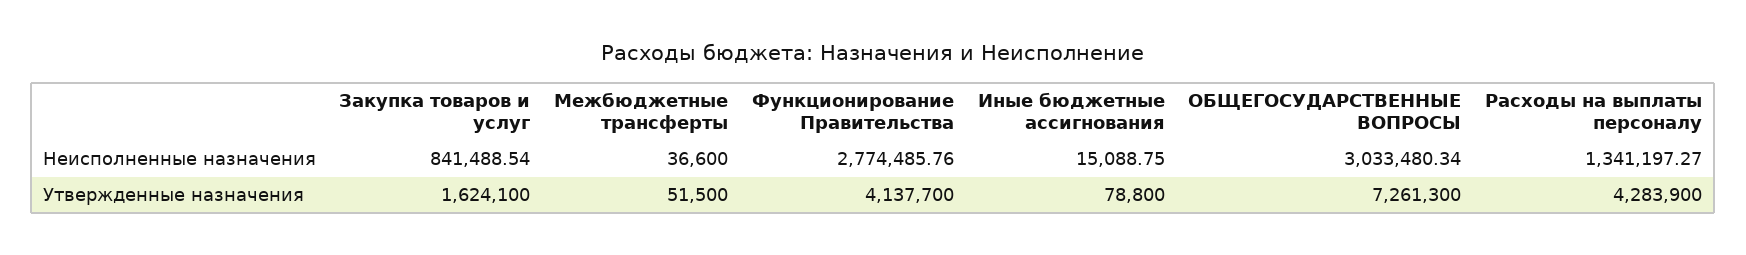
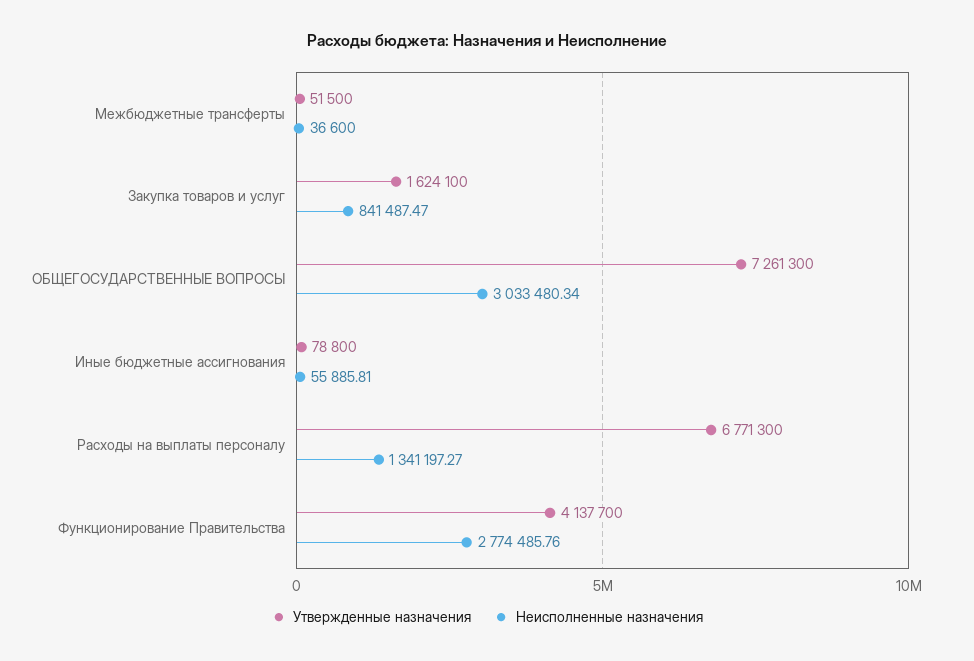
  {
    "Неисполненные назначения": {
-     "Закупка товаров и услуг": 841488.54,
+     "Закупка товаров и услуг": 841487.47,
      "Межбюджетные трансферты": 36600,
      "Функционирование Правительства": 2774485.76,
-     "Иные бюджетные ассигнования": 15088.75,
+     "Иные бюджетные ассигнования": 55885.81,
      "ОБЩЕГОСУДАРСТВЕННЫЕ ВОПРОСЫ": 3033480.34,
      "Расходы на выплаты персоналу": 1341197.27
    },
    "Утвержденные назначения": {
      "Закупка товаров и услуг": 1624100,
      "Межбюджетные трансферты": 51500,
      "Функционирование Правительства": 4137700,
      "Иные бюджетные ассигнования": 78800,
      "ОБЩЕГОСУДАРСТВЕННЫЕ ВОПРОСЫ": 7261300,
-     "Расходы на выплаты персоналу": 4283900
+     "Расходы на выплаты персоналу": 6771300
    }
  }

